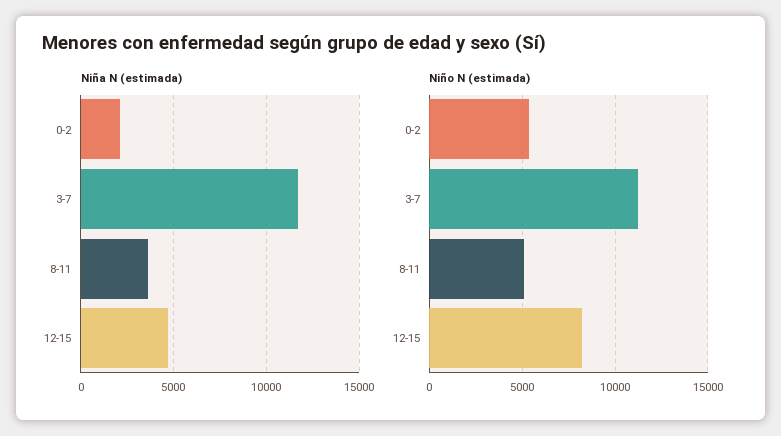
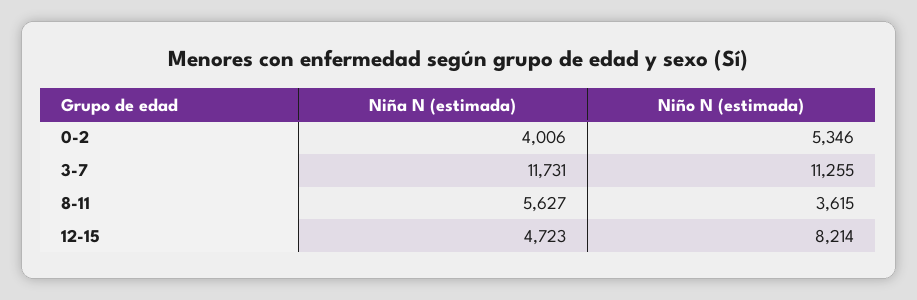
  {
    "Niña N (estimada)": {
-     "0-2": 2000,
+     "0-2": 4006,
      "3-7": 11731,
-     "8-11": 3500,
+     "8-11": 5627,
      "12-15": 4723
    },
    "Niño N (estimada)": {
      "0-2": 5346,
      "3-7": 11255,
-     "8-11": 5000,
+     "8-11": 3615,
      "12-15": 8214
    }
  }

